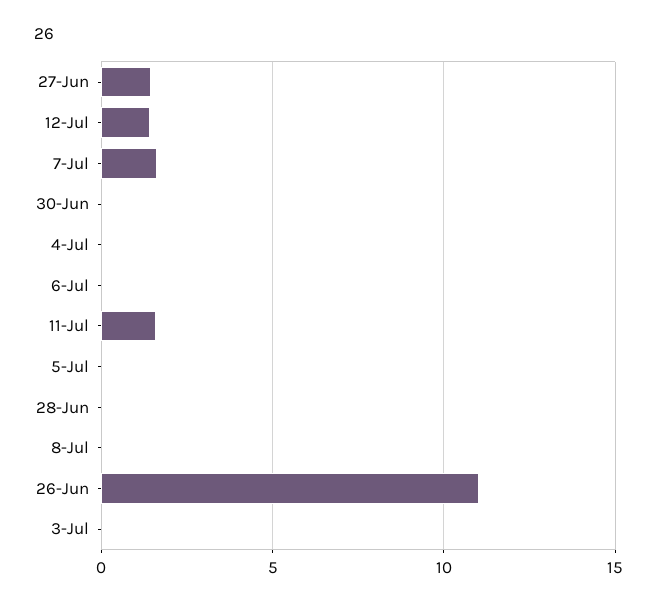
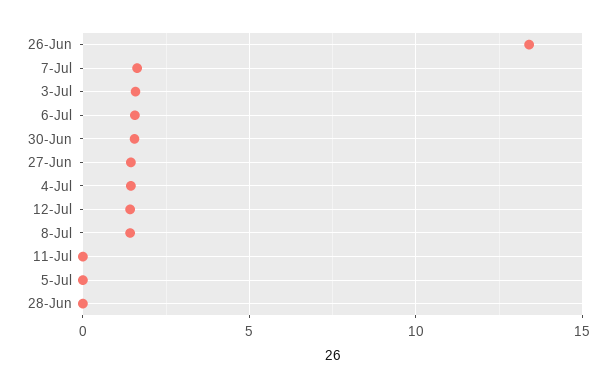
  {
    "27-Jun": 1.5,
    "12-Jul": 1.5,
    "7-Jul": 1.5,
-   "30-Jun": 0,
+   "30-Jun": 1.5,
-   "4-Jul": 0,
+   "4-Jul": 1.5,
-   "6-Jul": 0,
+   "6-Jul": 1.5,
-   "11-Jul": 1.5,
+   "11-Jul": 0,
    "5-Jul": 0,
    "28-Jun": 0,
-   "8-Jul": 0,
+   "8-Jul": 1.5,
-   "26-Jun": 11,
+   "26-Jun": 13.5,
-   "3-Jul": 0
+   "3-Jul": 1.5
  }

